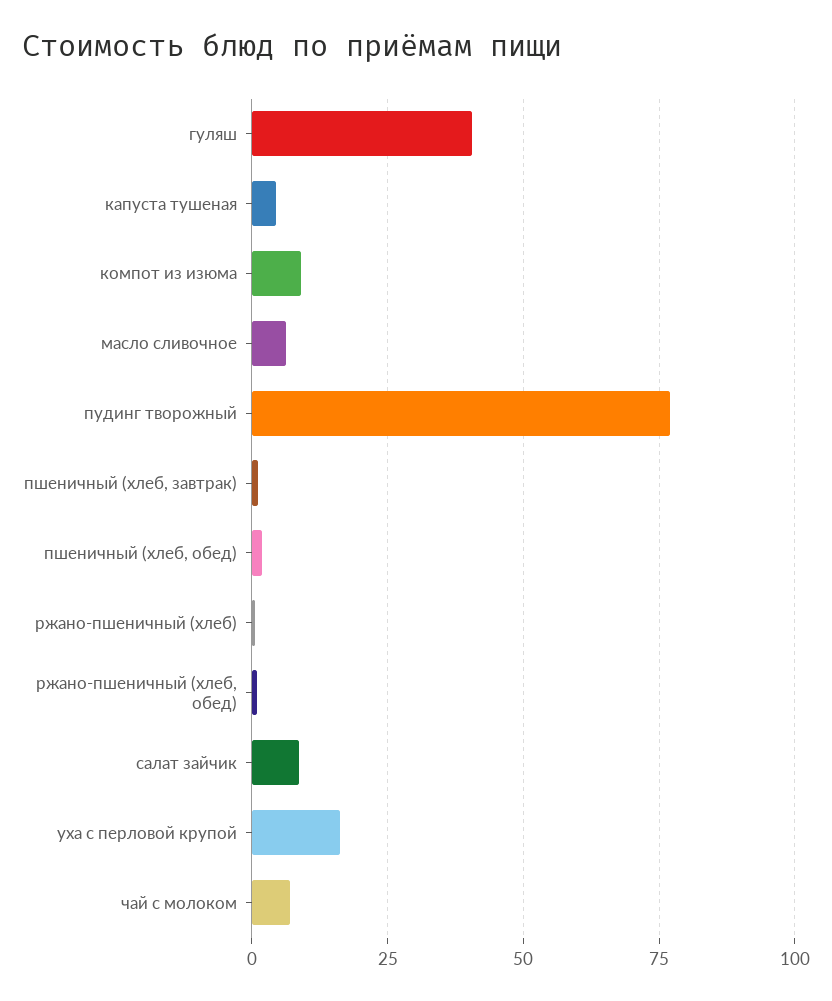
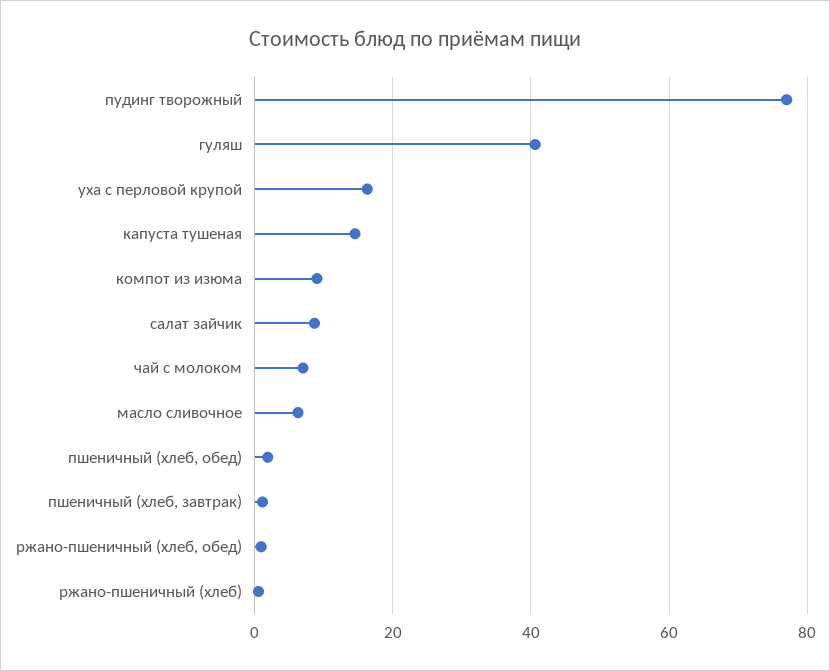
  {
    "гуляш": 40,
-   "капуста тушеная": 5,
+   "капуста тушеная": 14,
    "компот из изюма": 10,
    "масло сливочное": 6,
    "пудинг творожный": 76,
    "пшеничный (хлеб, завтрак)": 2,
    "пшеничный (хлеб, обед)": 2,
    "ржано-пшеничный (хлеб)": 0,
    "ржано-пшеничный (хлеб, обед)": 0,
    "салат зайчик": 8,
    "уха с перловой крупой": 16,
    "чай с молоком": 8
  }

